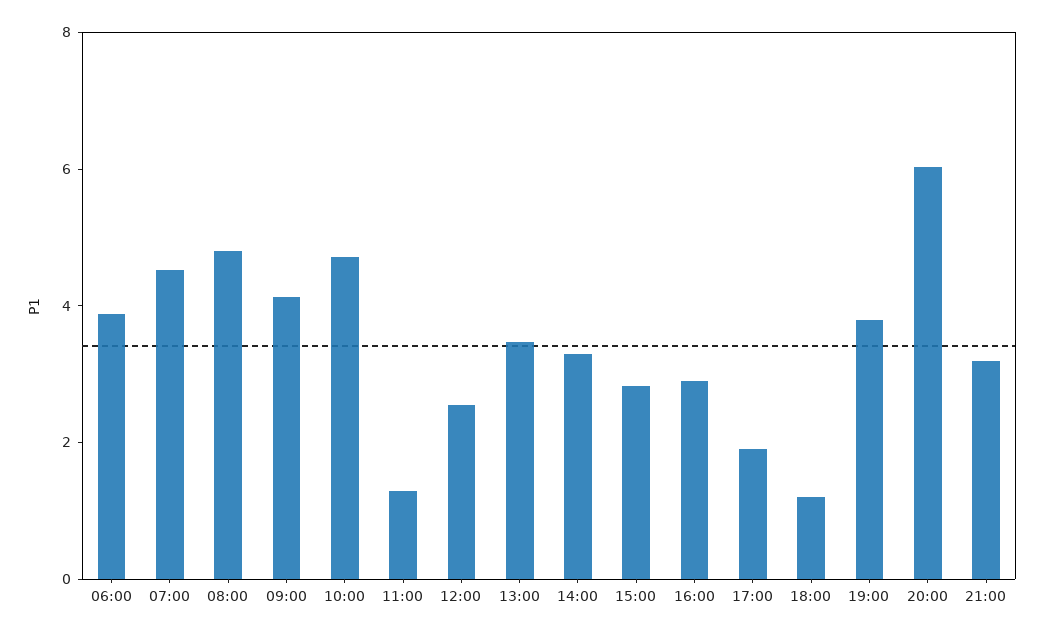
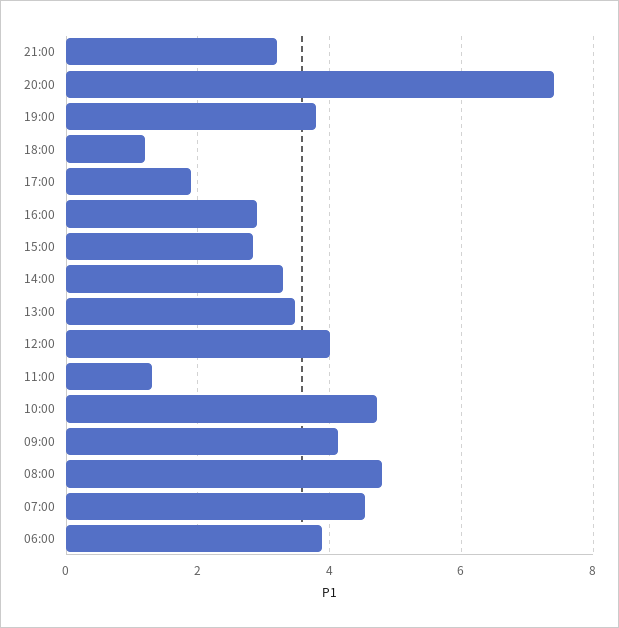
  {
    "06:00": 3.8,
    "07:00": 4.6,
    "08:00": 4.8,
    "09:00": 4.2,
    "10:00": 4.8,
    "11:00": 1.4,
-   "12:00": 2.5,
+   "12:00": 4,
    "13:00": 3.4,
    "14:00": 3.4,
    "15:00": 2.8,
    "16:00": 3,
    "17:00": 2,
    "18:00": 1.2,
    "19:00": 3.8,
-   "20:00": 6,
+   "20:00": 7.4,
    "21:00": 3.2
  }

